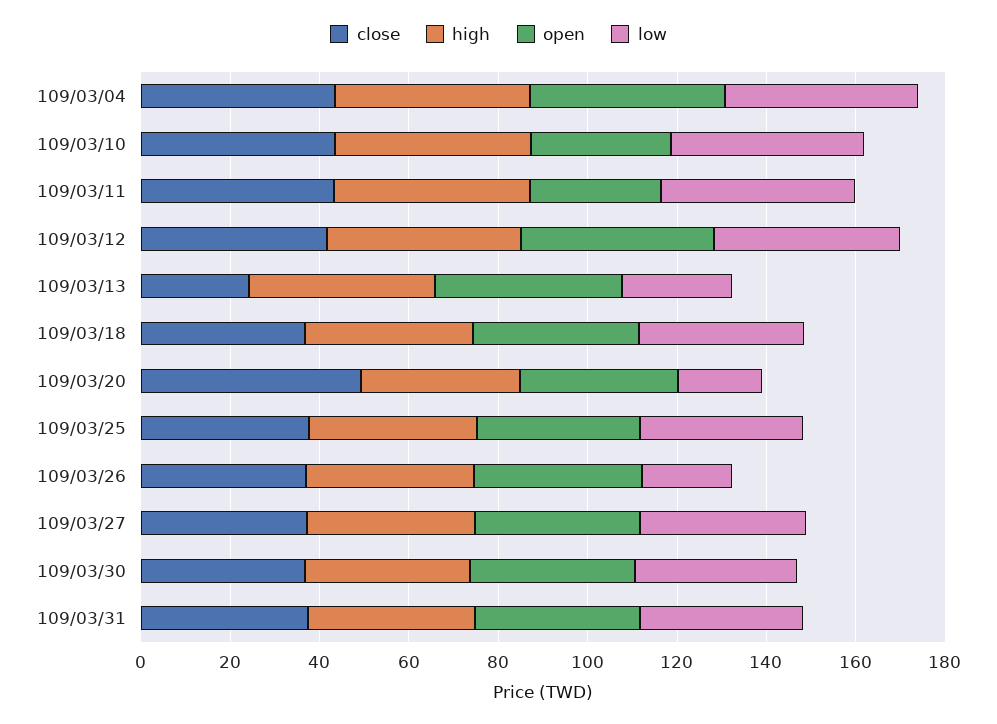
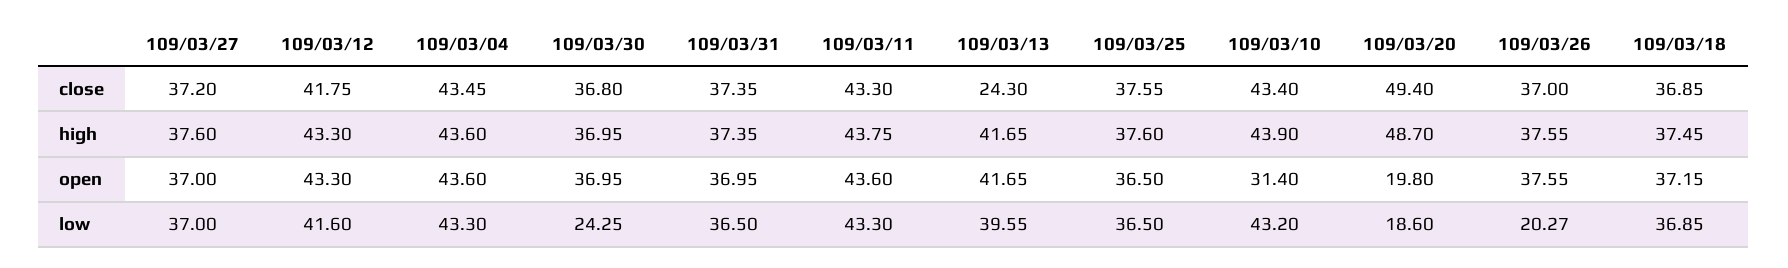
  {
    "close": {
      "109/03/04": 43.45,
      "109/03/10": 43.4,
      "109/03/11": 43.3,
      "109/03/12": 41.75,
      "109/03/13": 24.3,
      "109/03/18": 36.85,
      "109/03/20": 49.4,
      "109/03/25": 37.55,
      "109/03/26": 37,
      "109/03/27": 37.2,
      "109/03/30": 36.8,
      "109/03/31": 37.35
    },
    "high": {
      "109/03/04": 43.6,
      "109/03/10": 43.9,
      "109/03/11": 43.75,
      "109/03/12": 43.3,
      "109/03/13": 41.65,
      "109/03/18": 37.45,
-     "109/03/20": 35,
+     "109/03/20": 48.7,
      "109/03/25": 37.6,
      "109/03/26": 37.55,
      "109/03/27": 37.6,
      "109/03/30": 36.95,
      "109/03/31": 37.35
    },
    "open": {
      "109/03/04": 43.6,
      "109/03/10": 31.4,
-     "109/03/11": 30,
+     "109/03/11": 43.6,
      "109/03/12": 43.3,
      "109/03/13": 41.65,
      "109/03/18": 37.15,
-     "109/03/20": 35,
+     "109/03/20": 19.8,
      "109/03/25": 36.5,
      "109/03/26": 37.55,
      "109/03/27": 37,
      "109/03/30": 36.95,
      "109/03/31": 36.95
    },
    "low": {
      "109/03/04": 43.3,
      "109/03/10": 43.2,
      "109/03/11": 43.3,
      "109/03/12": 41.6,
-     "109/03/13": 25,
+     "109/03/13": 39.55,
      "109/03/18": 36.85,
      "109/03/20": 18.6,
      "109/03/25": 36.5,
      "109/03/26": 20.27,
      "109/03/27": 37,
-     "109/03/30": 35,
+     "109/03/30": 24.25,
      "109/03/31": 36.5
    }
  }

